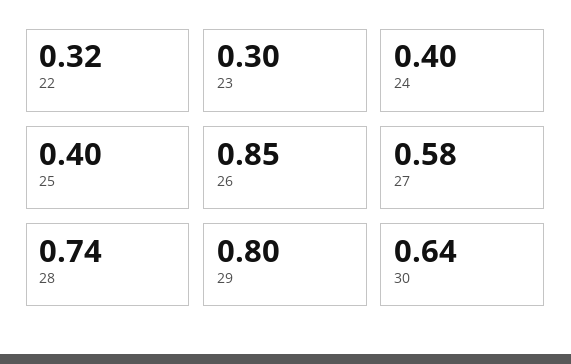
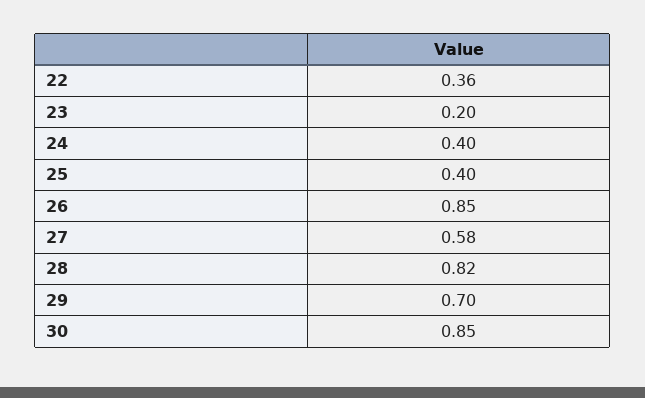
  {
-   "22": 0.32,
+   "22": 0.36,
-   "23": 0.3,
+   "23": 0.2,
    "24": 0.4,
    "25": 0.4,
    "26": 0.85,
    "27": 0.58,
-   "28": 0.74,
+   "28": 0.82,
-   "29": 0.8,
+   "29": 0.7,
-   "30": 0.64
+   "30": 0.85
  }

